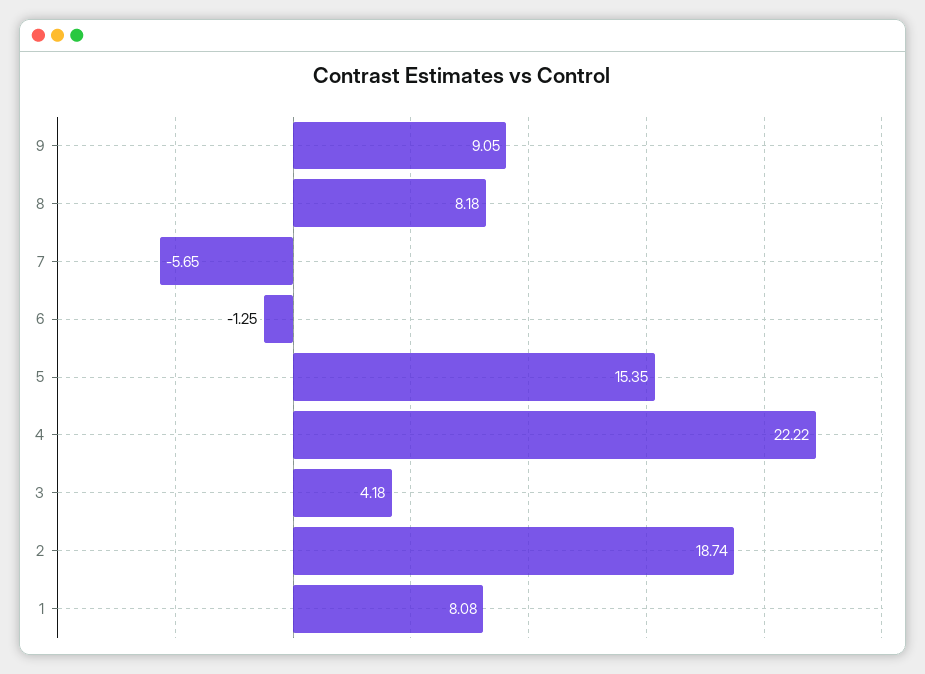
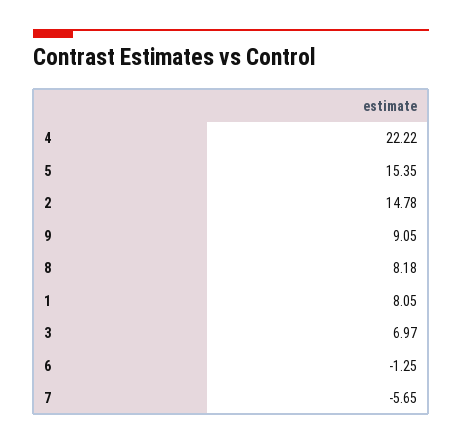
  {
    "9": 9.05,
    "8": 8.18,
    "7": -5.65,
    "6": -1.25,
    "5": 15.35,
    "4": 22.22,
-   "3": 4.18,
+   "3": 6.97,
-   "2": 18.74,
+   "2": 14.78,
-   "1": 8.08
+   "1": 8.05
  }

